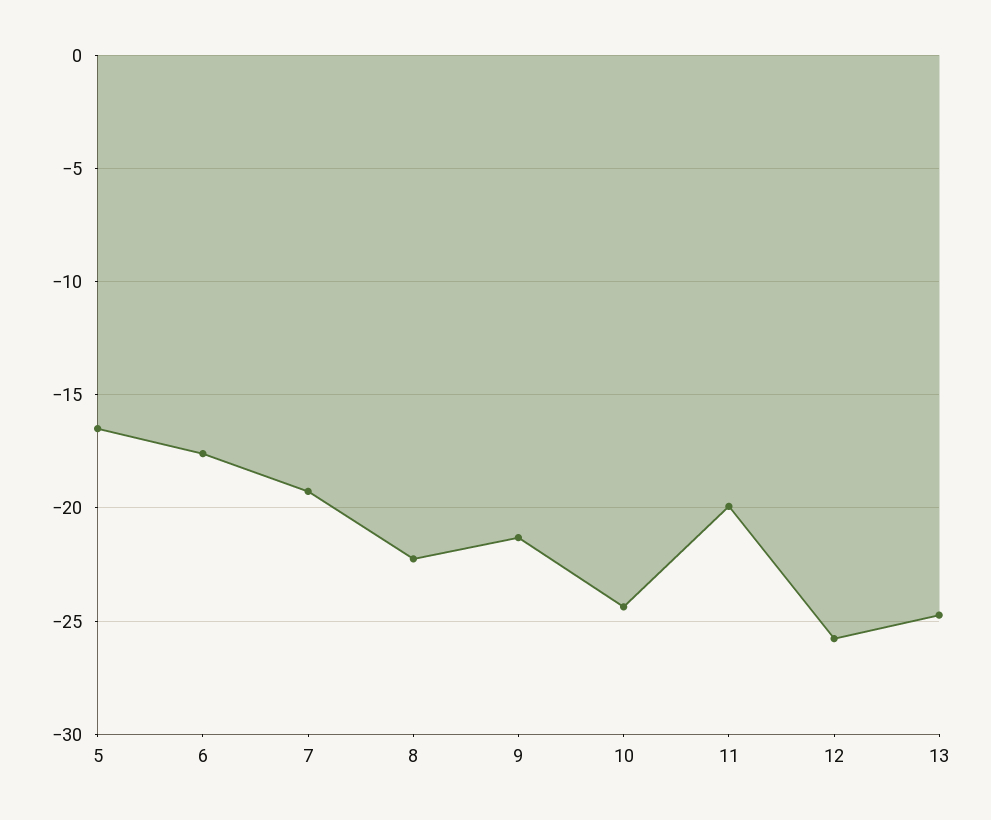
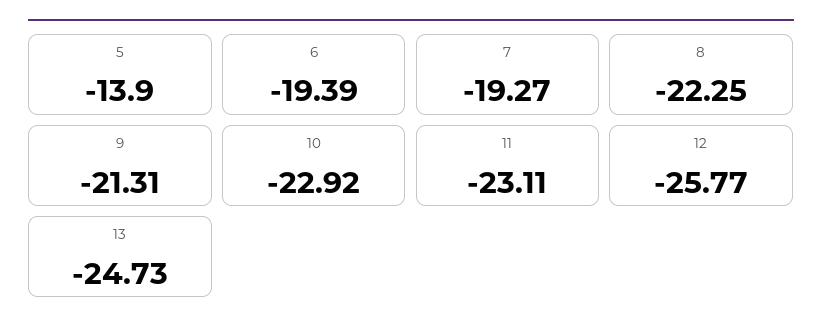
  {
-   "5": -16.5,
+   "5": -13.9,
-   "6": -17.5,
+   "6": -19.39,
    "7": -19.27,
    "8": -22.25,
    "9": -21.31,
-   "10": -24.5,
+   "10": -22.92,
-   "11": -20,
+   "11": -23.11,
    "12": -25.77,
    "13": -24.73
  }

